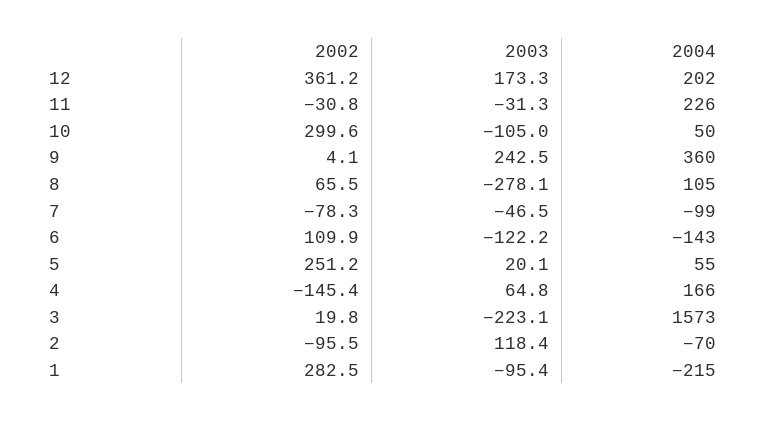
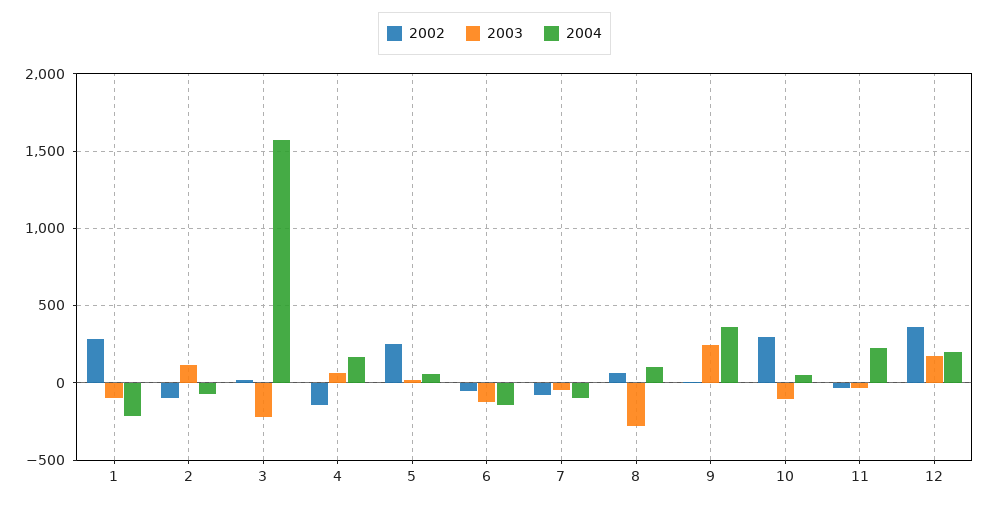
  {
    "2002": {
      "12": 361.2,
      "11": -30.8,
      "10": 299.6,
      "9": 4.1,
      "8": 65.5,
      "7": -78.3,
-     "6": 109.9,
+     "6": -50,
      "5": 251.2,
      "4": -145.4,
      "3": 19.8,
      "2": -95.5,
      "1": 282.5
    },
    "2003": {
      "12": 173.3,
      "11": -31.3,
      "10": -105,
      "9": 242.5,
      "8": -278.1,
      "7": -46.5,
      "6": -122.2,
      "5": 20.1,
      "4": 64.8,
      "3": -223.1,
      "2": 118.4,
      "1": -95.4
    },
    "2004": {
      "12": 202,
      "11": 226,
      "10": 50,
      "9": 360,
      "8": 105,
      "7": -99,
      "6": -143,
      "5": 55,
      "4": 166,
      "3": 1573,
      "2": -70,
      "1": -215
    }
  }

